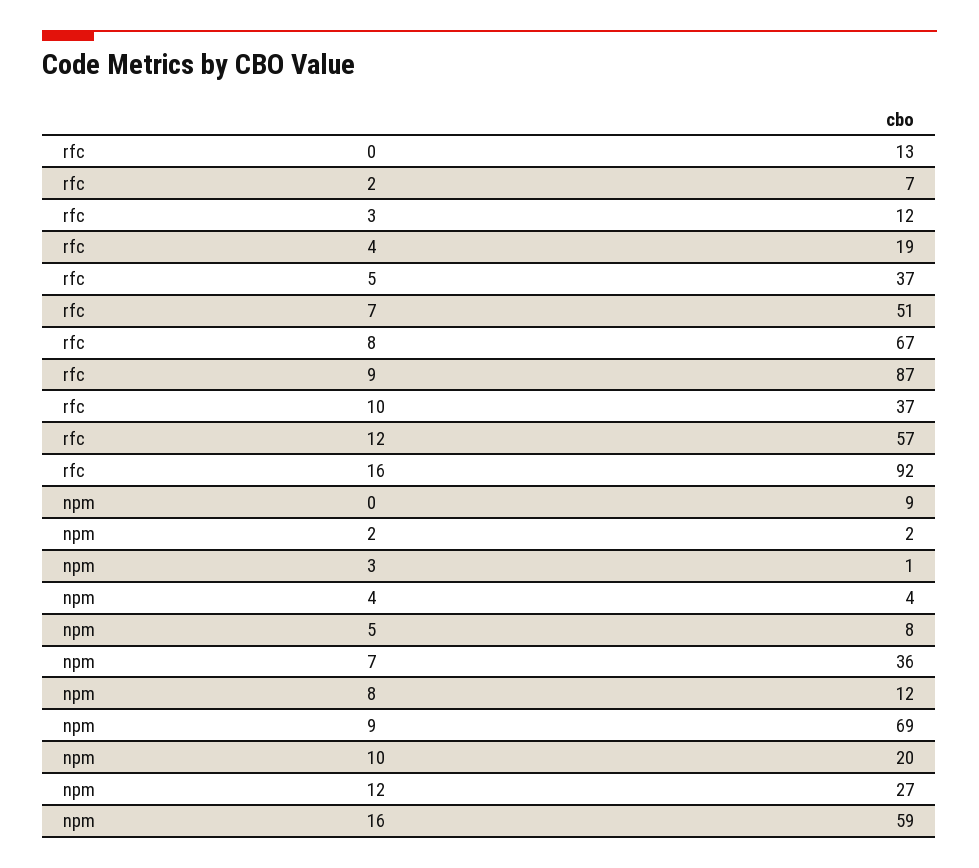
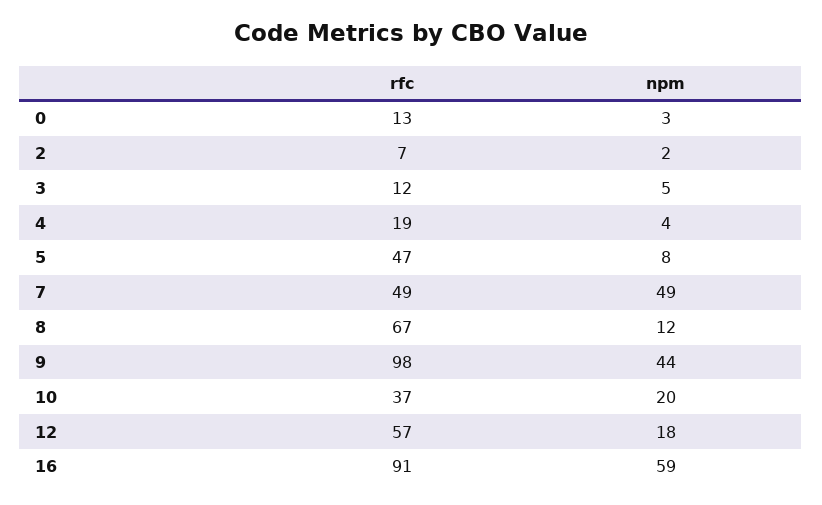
  {
    "rfc": {
      "0": 13,
      "2": 7,
      "3": 12,
      "4": 19,
-     "5": 37,
+     "5": 47,
-     "7": 51,
+     "7": 49,
      "8": 67,
-     "9": 87,
+     "9": 98,
      "10": 37,
      "12": 57,
-     "16": 92
+     "16": 91
    },
    "npm": {
-     "0": 9,
+     "0": 3,
      "2": 2,
-     "3": 1,
+     "3": 5,
      "4": 4,
      "5": 8,
-     "7": 36,
+     "7": 49,
      "8": 12,
-     "9": 69,
+     "9": 44,
      "10": 20,
-     "12": 27,
+     "12": 18,
      "16": 59
    }
  }

